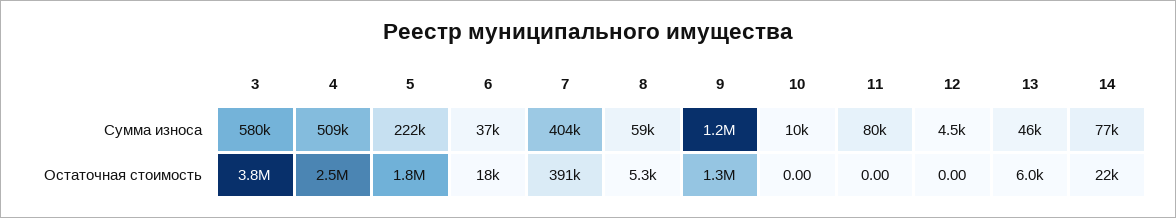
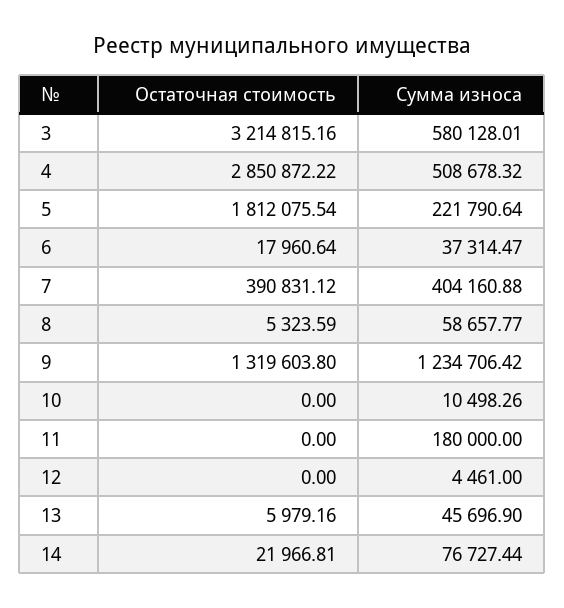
  {
    "3": {
      "Сумма износа": 580128.01,
-     "Остаточная стоимость": 3800000
+     "Остаточная стоимость": 3214815.16
    },
    "4": {
      "Сумма износа": 508678.32,
-     "Остаточная стоимость": 2500000
+     "Остаточная стоимость": 2850872.22
    },
    "5": {
      "Сумма износа": 221790.64,
      "Остаточная стоимость": 1812075.54
    },
    "6": {
      "Сумма износа": 37314.47,
      "Остаточная стоимость": 17960.64
    },
    "7": {
      "Сумма износа": 404160.88,
      "Остаточная стоимость": 390831.12
    },
    "8": {
      "Сумма износа": 58657.77,
      "Остаточная стоимость": 5323.59
    },
    "9": {
      "Сумма износа": 1234706.42,
      "Остаточная стоимость": 1319603.8
    },
    "10": {
      "Сумма износа": 10498.26,
      "Остаточная стоимость": 0
    },
    "11": {
-     "Сумма износа": 80000,
+     "Сумма износа": 180000,
      "Остаточная стоимость": 0
    },
    "12": {
      "Сумма износа": 4461,
      "Остаточная стоимость": 0
    },
    "13": {
      "Сумма износа": 45696.9,
      "Остаточная стоимость": 5979.16
    },
    "14": {
      "Сумма износа": 76727.44,
      "Остаточная стоимость": 21966.81
    }
  }

